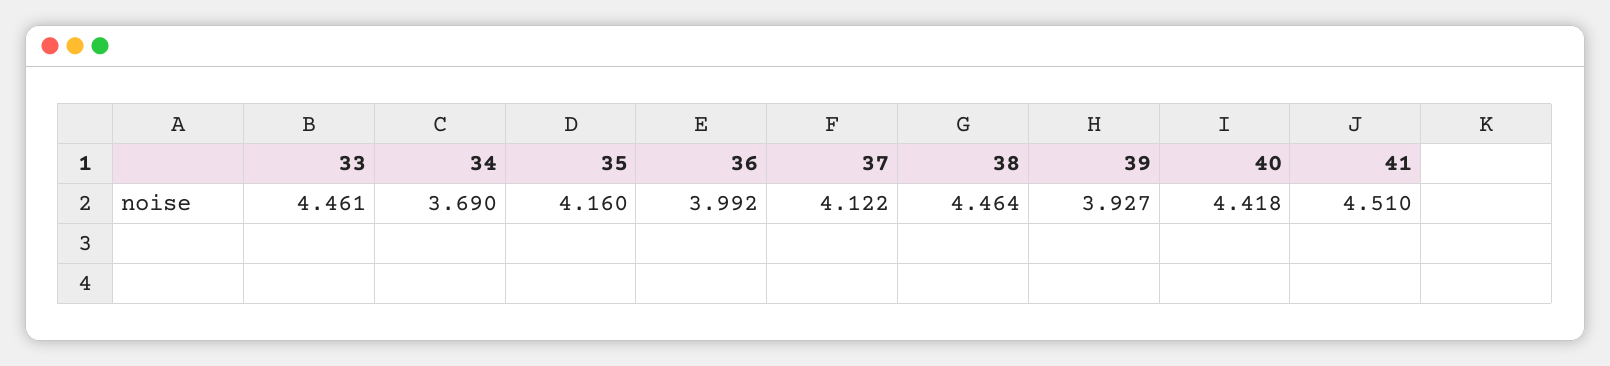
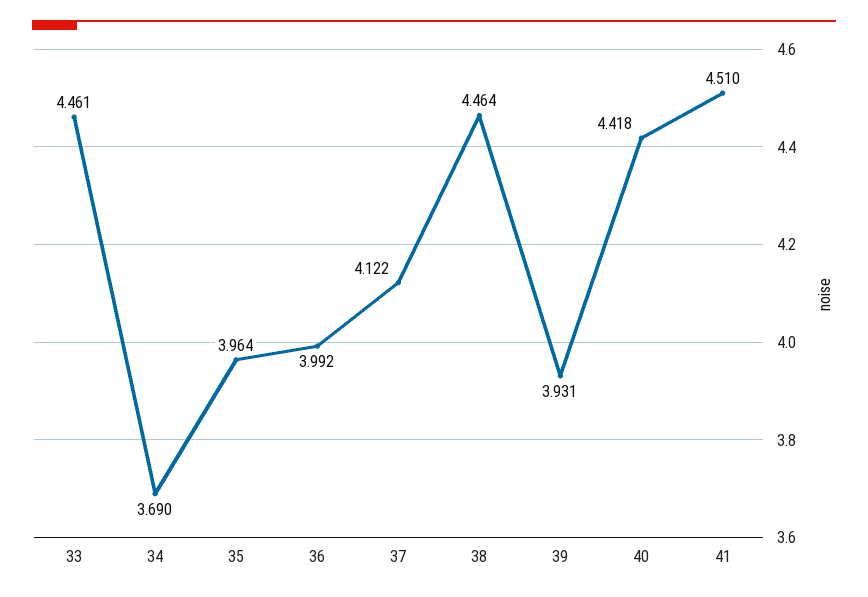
  {
    "33": 4.461,
    "34": 3.69,
-   "35": 4.16,
+   "35": 3.964,
    "36": 3.992,
    "37": 4.122,
    "38": 4.464,
-   "39": 3.927,
+   "39": 3.931,
    "40": 4.418,
    "41": 4.51
  }

